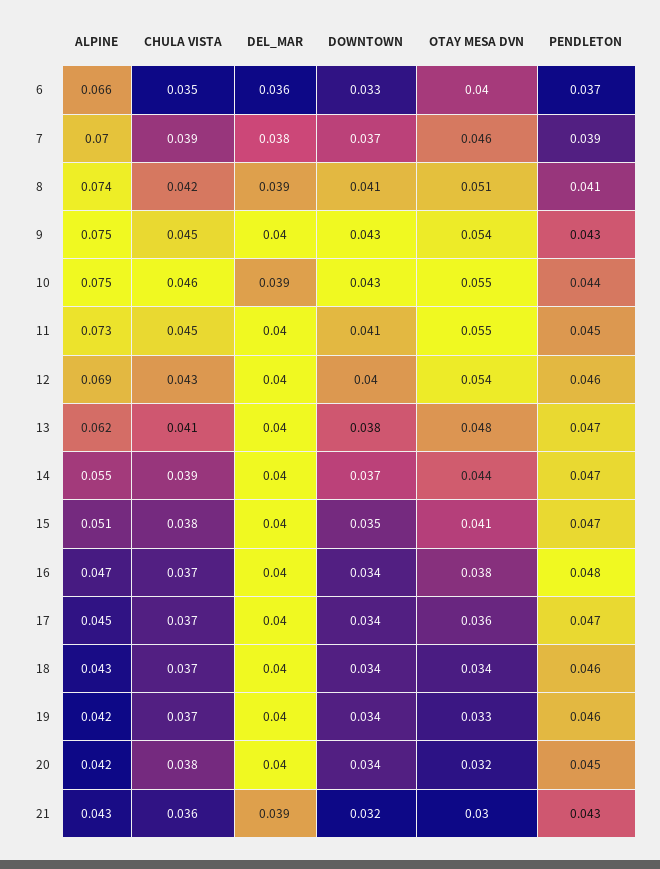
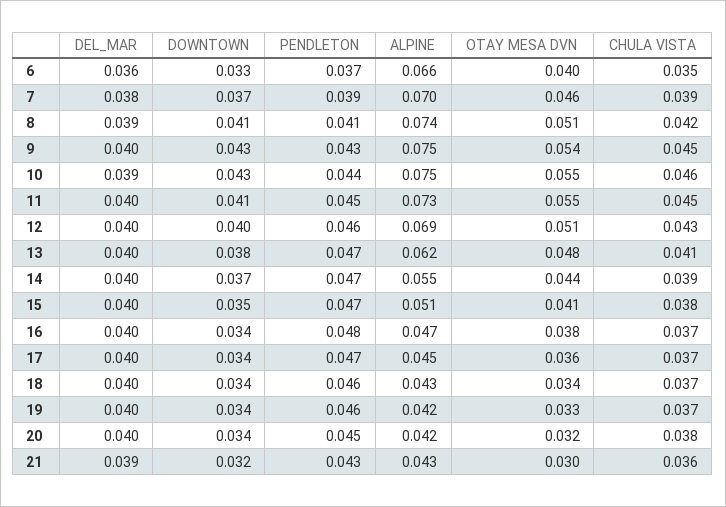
  {
    "ALPINE": {
      "6": 0.066,
      "7": 0.07,
      "8": 0.074,
      "9": 0.075,
      "10": 0.075,
      "11": 0.073,
      "12": 0.069,
      "13": 0.062,
      "14": 0.055,
      "15": 0.051,
      "16": 0.047,
      "17": 0.045,
      "18": 0.043,
      "19": 0.042,
      "20": 0.042,
      "21": 0.043
    },
    "CHULA VISTA": {
      "6": 0.035,
      "7": 0.039,
      "8": 0.042,
      "9": 0.045,
      "10": 0.046,
      "11": 0.045,
      "12": 0.043,
      "13": 0.041,
      "14": 0.039,
      "15": 0.038,
      "16": 0.037,
      "17": 0.037,
      "18": 0.037,
      "19": 0.037,
      "20": 0.038,
      "21": 0.036
    },
    "DEL_MAR": {
      "6": 0.036,
      "7": 0.038,
      "8": 0.039,
      "9": 0.04,
      "10": 0.039,
      "11": 0.04,
      "12": 0.04,
      "13": 0.04,
      "14": 0.04,
      "15": 0.04,
      "16": 0.04,
      "17": 0.04,
      "18": 0.04,
      "19": 0.04,
      "20": 0.04,
      "21": 0.039
    },
    "DOWNTOWN": {
      "6": 0.033,
      "7": 0.037,
      "8": 0.041,
      "9": 0.043,
      "10": 0.043,
      "11": 0.041,
      "12": 0.04,
      "13": 0.038,
      "14": 0.037,
      "15": 0.035,
      "16": 0.034,
      "17": 0.034,
      "18": 0.034,
      "19": 0.034,
      "20": 0.034,
      "21": 0.032
    },
    "OTAY MESA DVN": {
      "6": 0.04,
      "7": 0.046,
      "8": 0.051,
      "9": 0.054,
      "10": 0.055,
      "11": 0.055,
-     "12": 0.054,
+     "12": 0.051,
      "13": 0.048,
      "14": 0.044,
      "15": 0.041,
      "16": 0.038,
      "17": 0.036,
      "18": 0.034,
      "19": 0.033,
      "20": 0.032,
      "21": 0.03
    },
    "PENDLETON": {
      "6": 0.037,
      "7": 0.039,
      "8": 0.041,
      "9": 0.043,
      "10": 0.044,
      "11": 0.045,
      "12": 0.046,
      "13": 0.047,
      "14": 0.047,
      "15": 0.047,
      "16": 0.048,
      "17": 0.047,
      "18": 0.046,
      "19": 0.046,
      "20": 0.045,
      "21": 0.043
    }
  }

